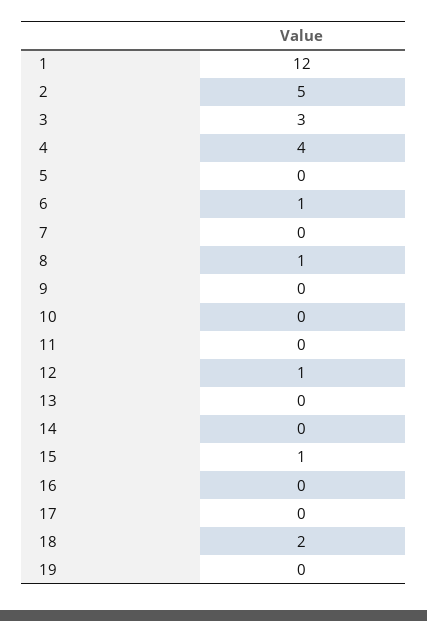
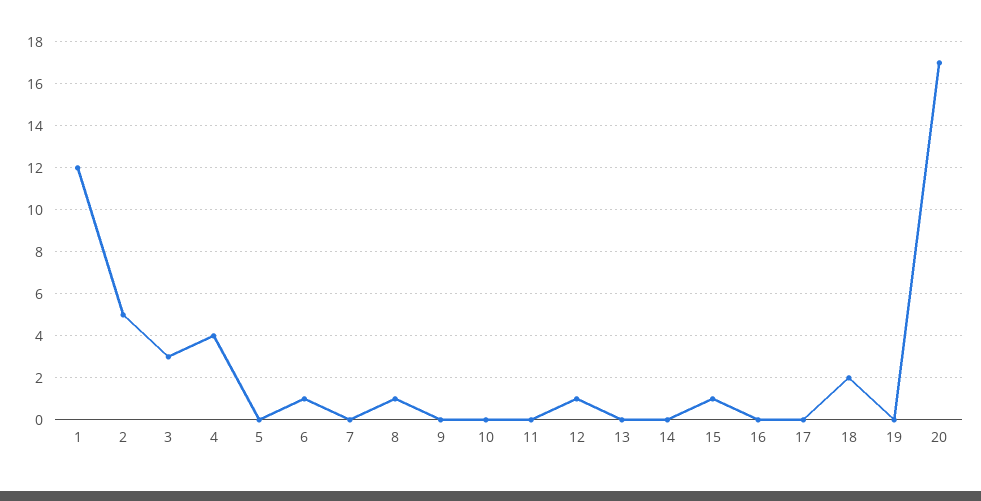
  {
    "1": 12,
    "2": 5,
    "3": 3,
    "4": 4,
    "5": 0,
    "6": 1,
    "7": 0,
    "8": 1,
    "9": 0,
    "10": 0,
    "11": 0,
    "12": 1,
    "13": 0,
    "14": 0,
    "15": 1,
    "16": 0,
    "17": 0,
    "18": 2,
-   "19": 0
+   "19": 0,
+   "20": 17
  }

